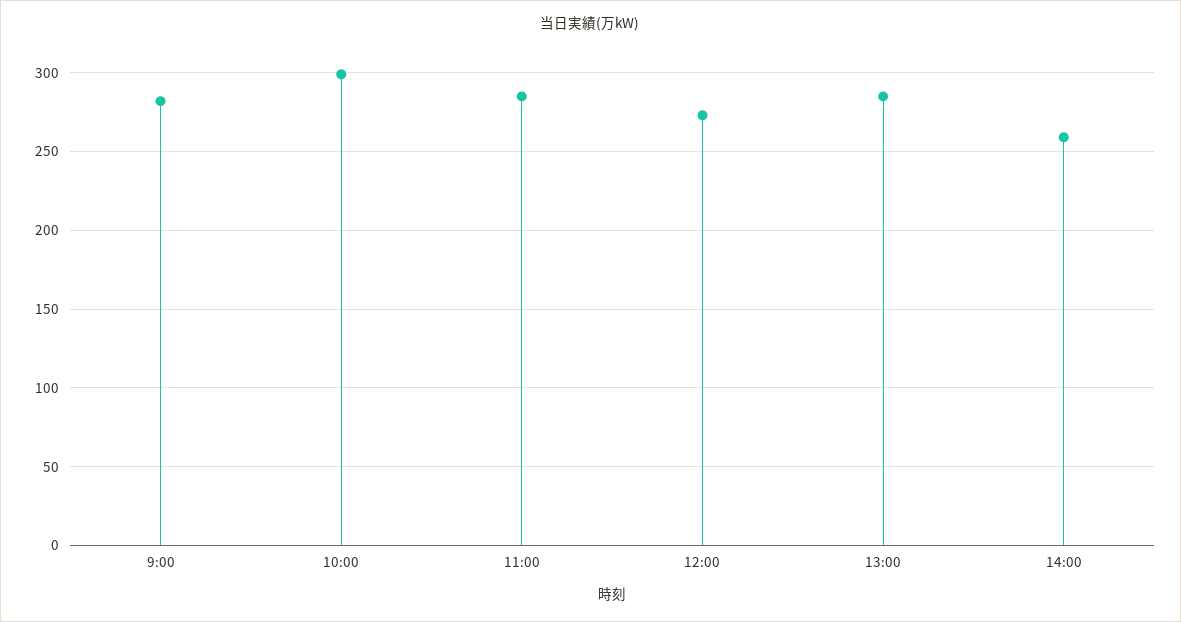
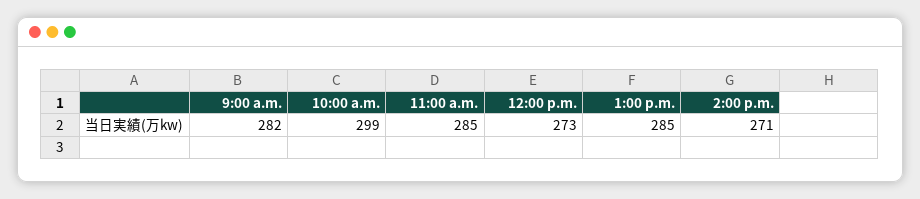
  {
    "9:00": 282,
    "10:00": 299,
    "11:00": 285,
    "12:00": 273,
    "13:00": 285,
-   "14:00": 260
+   "14:00": 271
  }

